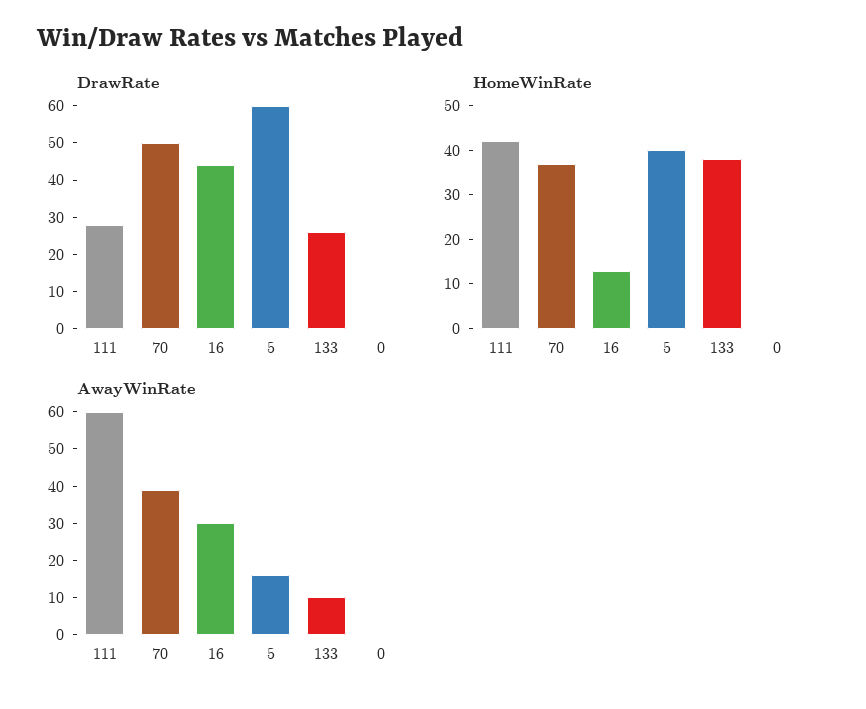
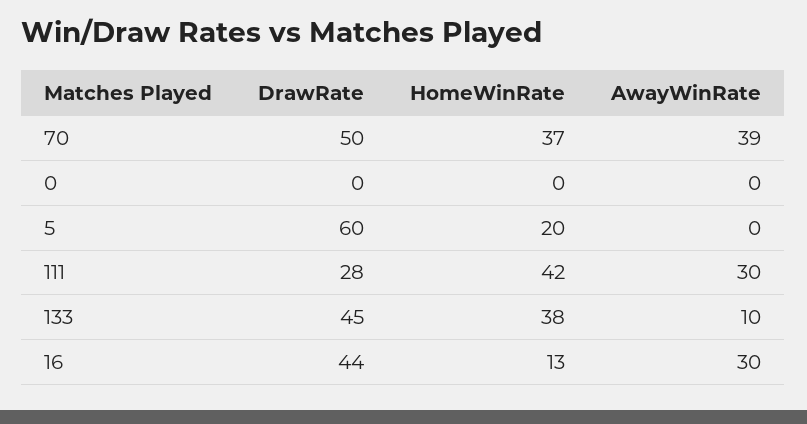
  {
    "DrawRate": {
      "111": 28,
      "70": 50,
      "16": 44,
      "5": 60,
-     "133": 25,
+     "133": 45,
      "0": 0
    },
    "HomeWinRate": {
      "111": 42,
      "70": 37,
      "16": 13,
-     "5": 40,
+     "5": 20,
      "133": 38,
      "0": 0
    },
    "AwayWinRate": {
-     "111": 60,
+     "111": 30,
      "70": 39,
      "16": 30,
-     "5": 15,
+     "5": 0,
      "133": 10,
      "0": 0
    }
  }

